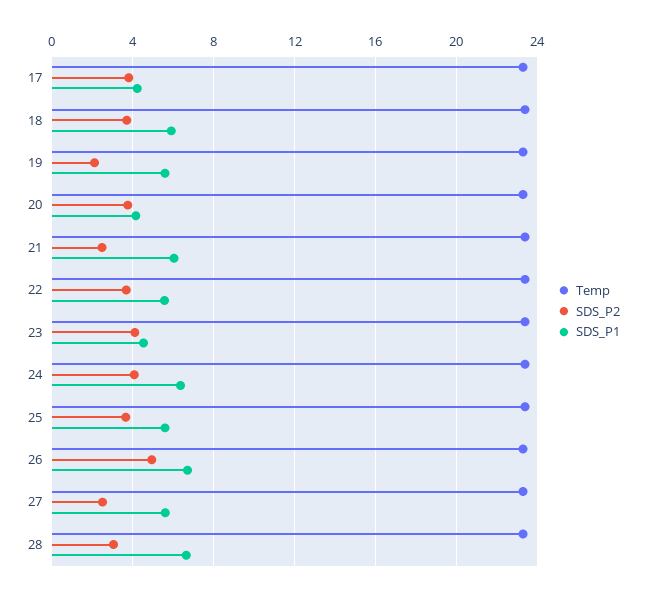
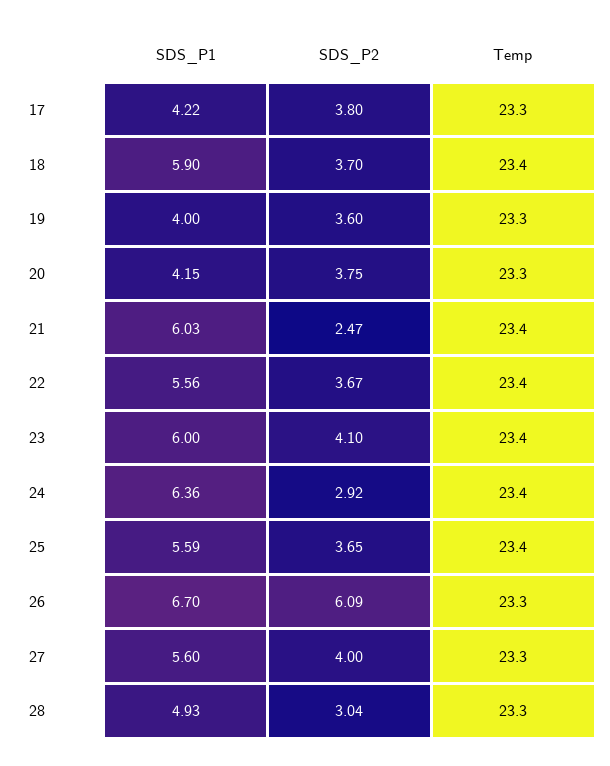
  {
    "Temp": {
      "17": 23.3,
      "18": 23.4,
      "19": 23.3,
      "20": 23.3,
      "21": 23.4,
      "22": 23.4,
      "23": 23.4,
      "24": 23.4,
      "25": 23.4,
      "26": 23.3,
      "27": 23.3,
      "28": 23.3
    },
    "SDS_P2": {
      "17": 3.8,
      "18": 3.7,
-     "19": 2,
+     "19": 3.6,
      "20": 3.75,
      "21": 2.47,
      "22": 3.67,
      "23": 4.1,
-     "24": 4,
+     "24": 2.92,
      "25": 3.65,
-     "26": 5,
+     "26": 6.09,
-     "27": 2.5,
+     "27": 4,
      "28": 3.04
    },
    "SDS_P1": {
      "17": 4.22,
      "18": 5.9,
-     "19": 5.5,
+     "19": 4,
      "20": 4.15,
      "21": 6.03,
      "22": 5.56,
-     "23": 4.5,
+     "23": 6,
      "24": 6.36,
      "25": 5.59,
      "26": 6.7,
      "27": 5.6,
-     "28": 6.5
+     "28": 4.93
    }
  }

